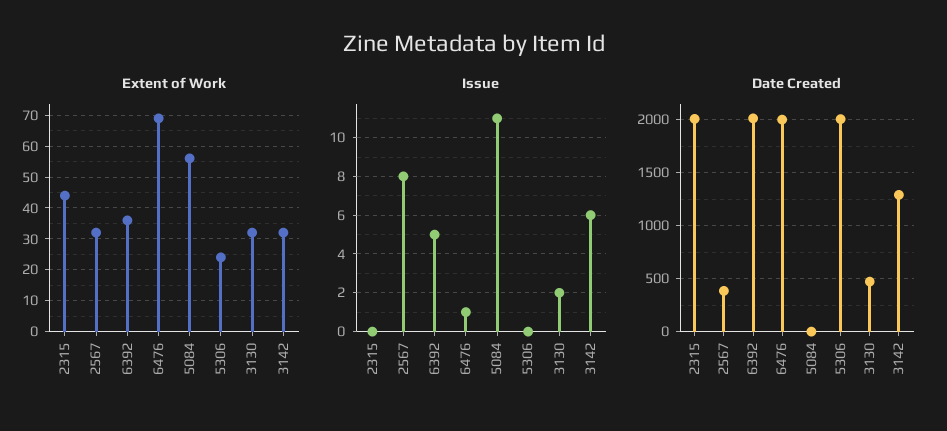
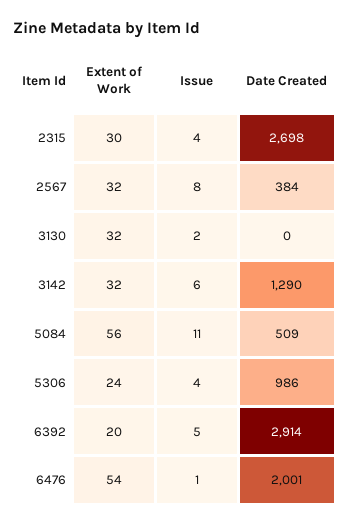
  {
    "Extent of Work": {
-     "2315": 45,
+     "2315": 30,
      "2567": 32,
-     "6392": 35,
+     "6392": 20,
-     "6476": 70,
+     "6476": 54,
      "5084": 56,
      "5306": 24,
      "3130": 32,
      "3142": 32
    },
    "Issue": {
-     "2315": 0,
+     "2315": 4,
      "2567": 8,
      "6392": 5,
      "6476": 1,
      "5084": 11,
-     "5306": 0,
+     "5306": 4,
      "3130": 2,
      "3142": 6
    },
    "Date Created": {
-     "2315": 2000,
+     "2315": 2698,
      "2567": 384,
-     "6392": 2000,
+     "6392": 2914,
      "6476": 2001,
-     "5084": 0,
+     "5084": 509,
-     "5306": 2000,
+     "5306": 986,
-     "3130": 500,
+     "3130": 0,
      "3142": 1290
    }
  }

